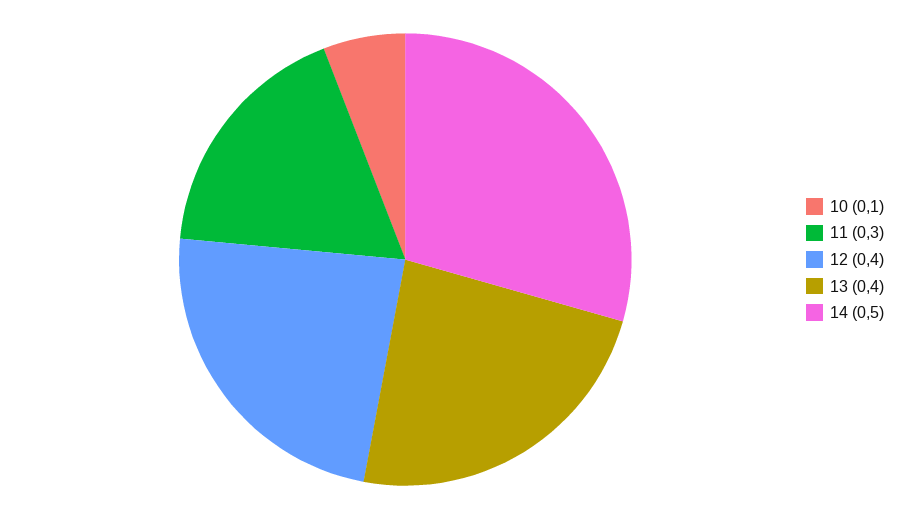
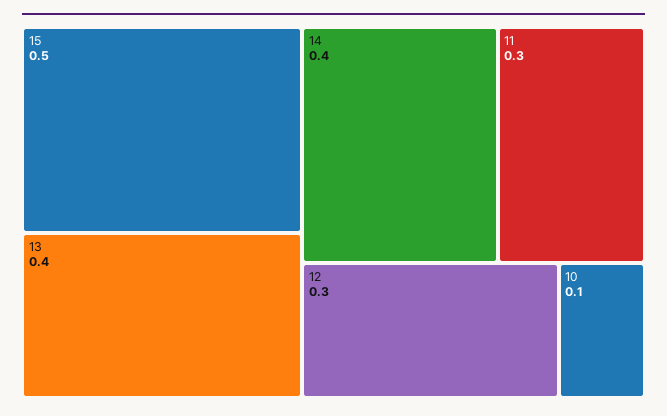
  {
    "10": 0.1,
    "11": 0.3,
-   "12": 0.4,
+   "12": 0.3,
    "13": 0.4,
-   "14": 0.5
+   "14": 0.4,
+   "15": 0.5
  }

